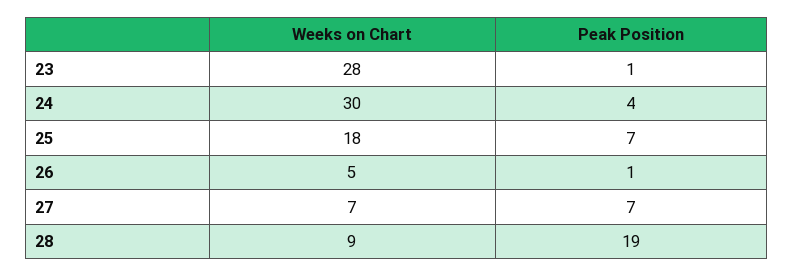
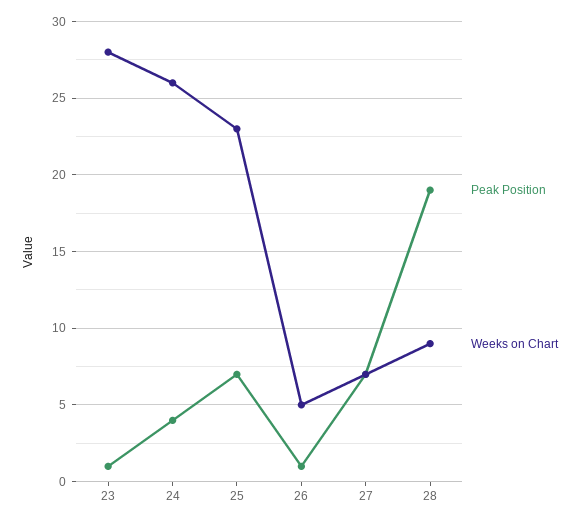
  {
    "Weeks on Chart": {
      "23": 28,
-     "24": 30,
+     "24": 26,
-     "25": 18,
+     "25": 23,
      "26": 5,
      "27": 7,
      "28": 9
    },
    "Peak Position": {
      "23": 1,
      "24": 4,
      "25": 7,
      "26": 1,
      "27": 7,
      "28": 19
    }
  }

